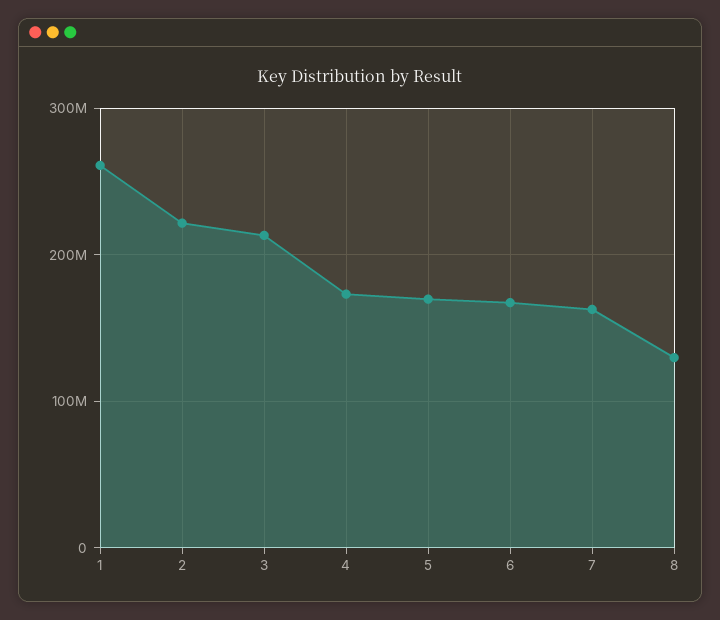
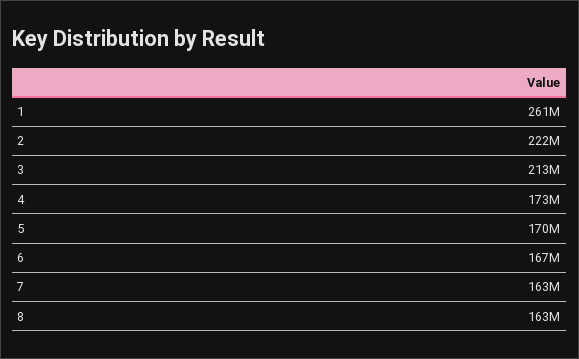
  {
    "1": 261000000,
    "2": 222000000,
    "3": 213000000,
    "4": 173000000,
    "5": 170000000,
    "6": 167000000,
    "7": 163000000,
-   "8": 130000000
+   "8": 163000000
  }

